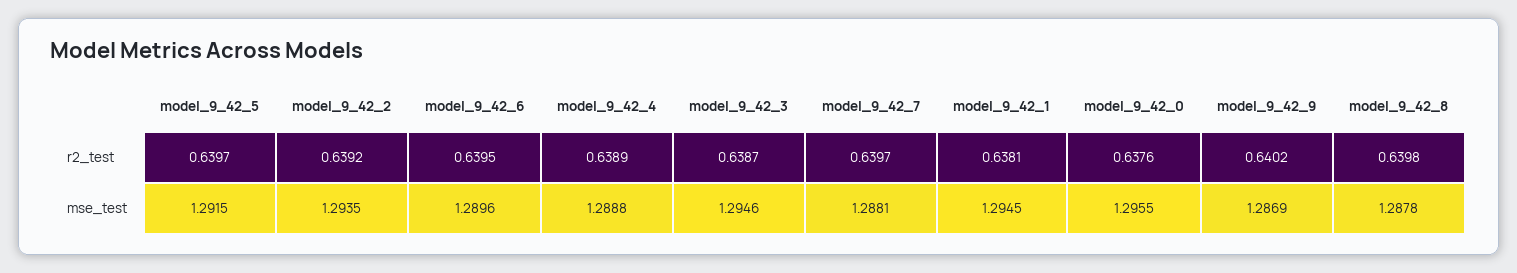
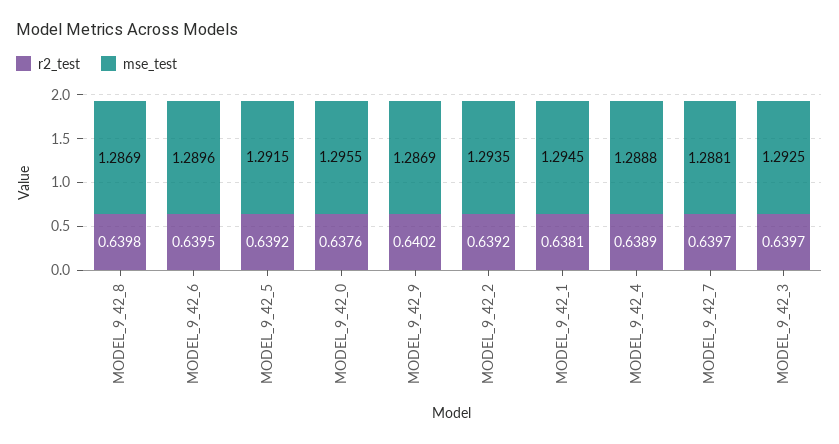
  {
    "r2_test": {
-     "model_9_42_5": 0.6397,
+     "model_9_42_5": 0.6392,
      "model_9_42_2": 0.6392,
      "model_9_42_6": 0.6395,
      "model_9_42_4": 0.6389,
-     "model_9_42_3": 0.6387,
+     "model_9_42_3": 0.6397,
      "model_9_42_7": 0.6397,
      "model_9_42_1": 0.6381,
      "model_9_42_0": 0.6376,
      "model_9_42_9": 0.6402,
      "model_9_42_8": 0.6398
    },
    "mse_test": {
      "model_9_42_5": 1.2915,
      "model_9_42_2": 1.2935,
      "model_9_42_6": 1.2896,
      "model_9_42_4": 1.2888,
-     "model_9_42_3": 1.2946,
+     "model_9_42_3": 1.2925,
      "model_9_42_7": 1.2881,
      "model_9_42_1": 1.2945,
      "model_9_42_0": 1.2955,
      "model_9_42_9": 1.2869,
-     "model_9_42_8": 1.2878
+     "model_9_42_8": 1.2869
    }
  }

